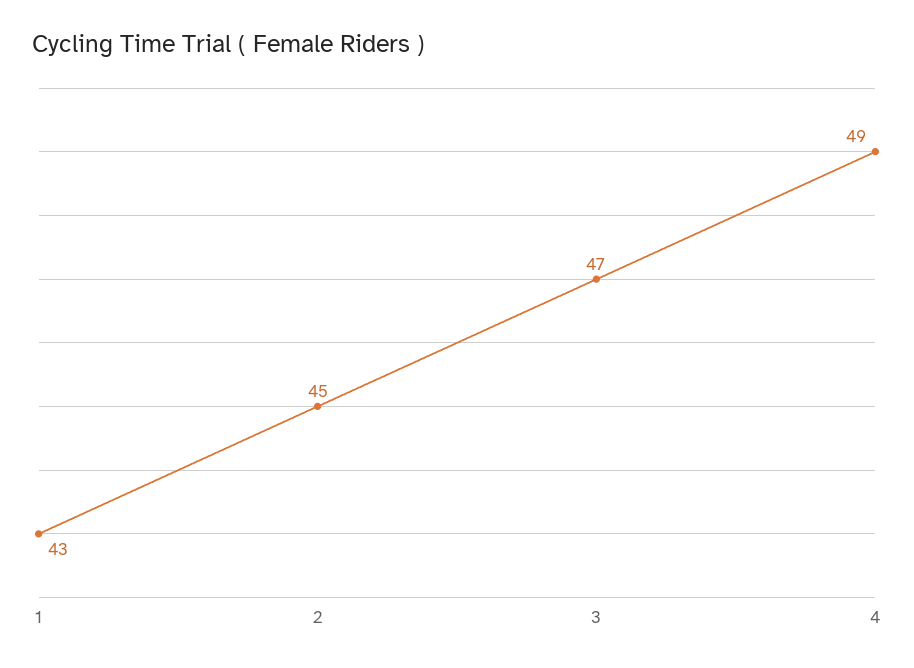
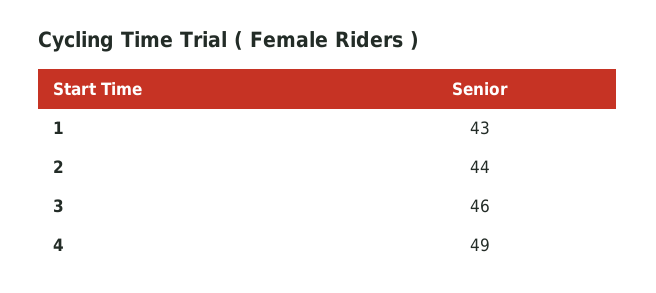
  {
    "1": 43,
-   "2": 45,
+   "2": 44,
-   "3": 47,
+   "3": 46,
    "4": 49
  }

